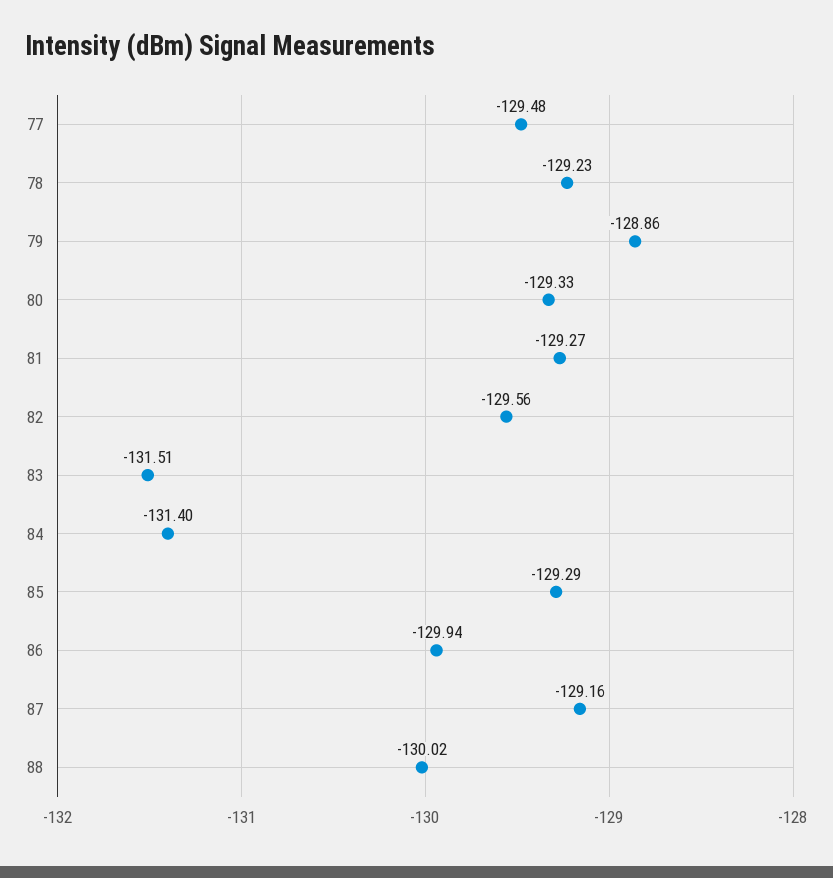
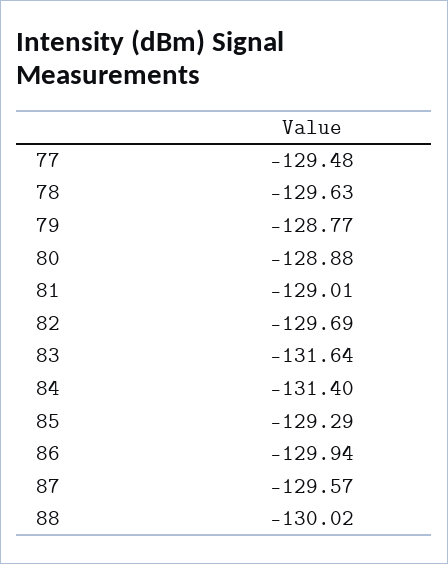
  {
    "77": -129.48,
-   "78": -129.23,
+   "78": -129.63,
-   "79": -128.86,
+   "79": -128.77,
-   "80": -129.33,
+   "80": -128.88,
-   "81": -129.27,
+   "81": -129.01,
-   "82": -129.56,
+   "82": -129.69,
-   "83": -131.51,
+   "83": -131.64,
    "84": -131.4,
    "85": -129.29,
    "86": -129.94,
-   "87": -129.16,
+   "87": -129.57,
    "88": -130.02
  }

